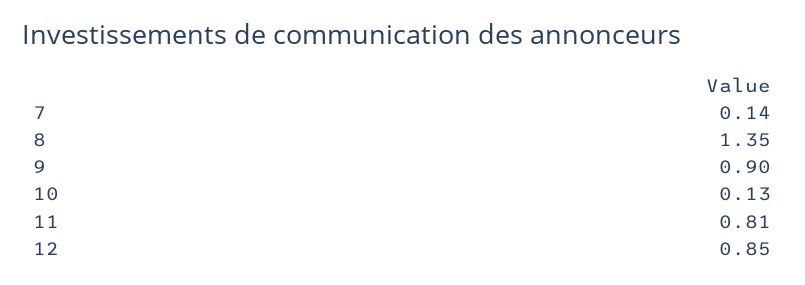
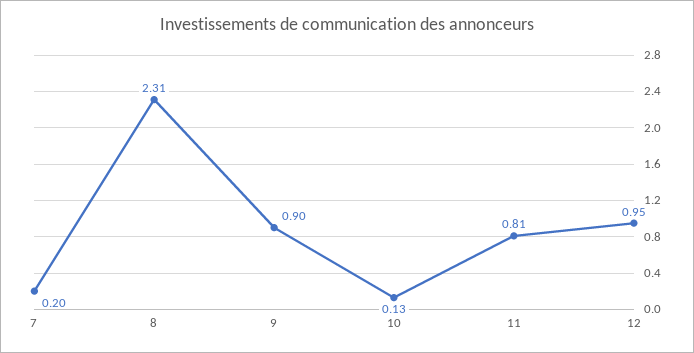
  {
-   "7": 0.14,
+   "7": 0.2,
-   "8": 1.35,
+   "8": 2.31,
    "9": 0.9,
    "10": 0.13,
    "11": 0.81,
-   "12": 0.85
+   "12": 0.95
  }

